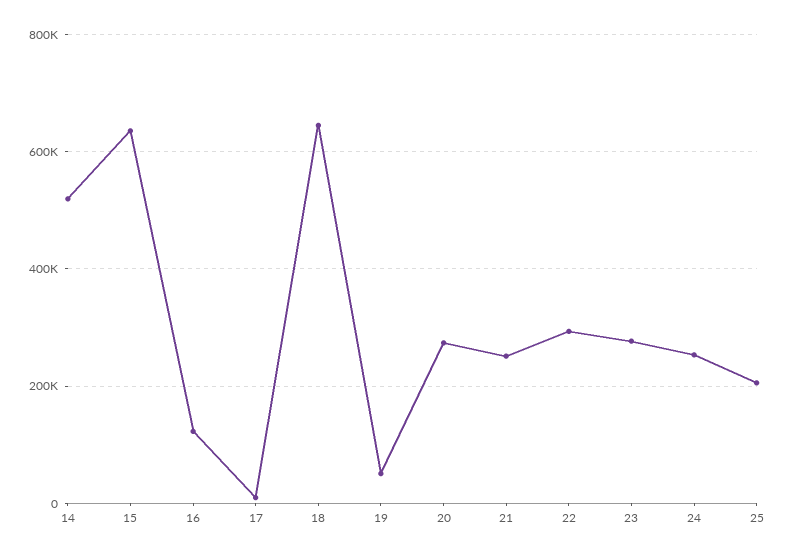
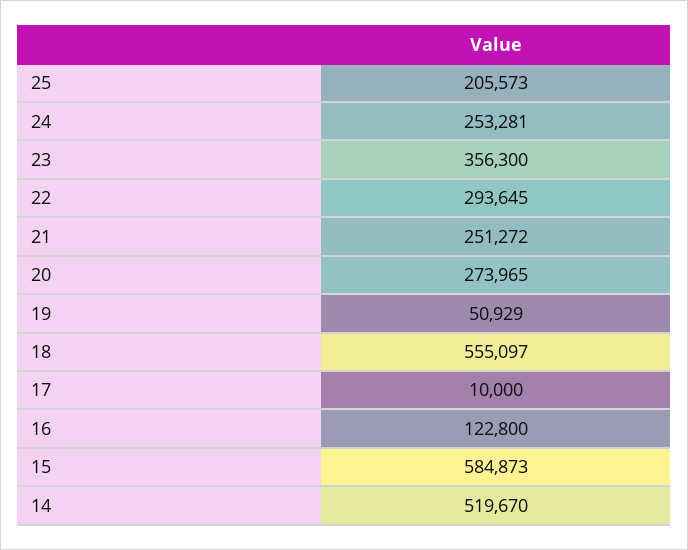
  {
    "14": 519670,
-   "15": 640000,
+   "15": 584873,
    "16": 122800,
    "17": 10000,
-   "18": 640000,
+   "18": 555097,
    "19": 50929,
    "20": 273965,
    "21": 251272,
    "22": 293645,
-   "23": 280000,
+   "23": 356300,
    "24": 253281,
    "25": 205573
  }

